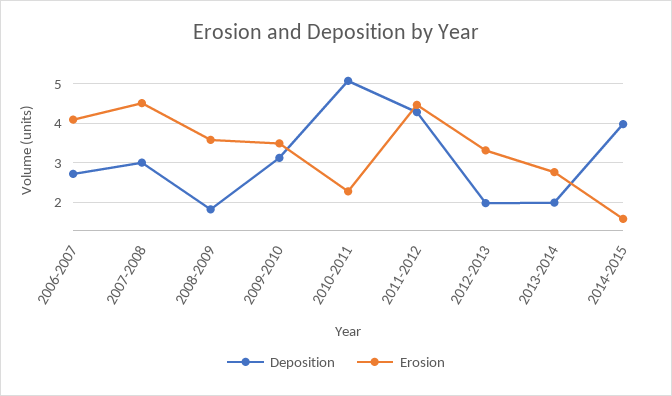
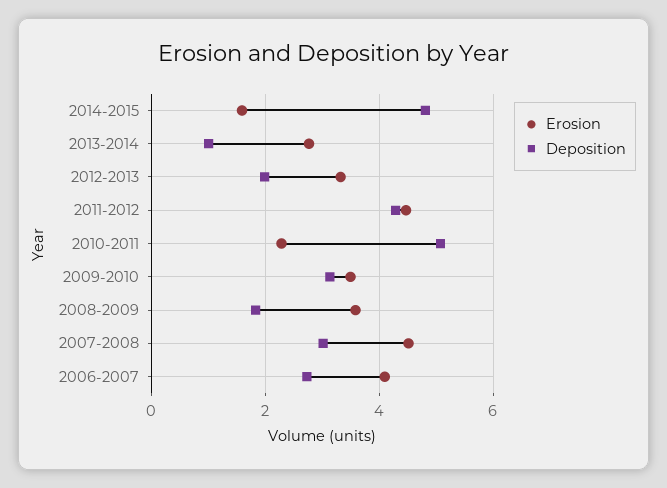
  {
    "Deposition": {
      "2006-2007": 2.8,
      "2007-2008": 3,
      "2008-2009": 1.8,
      "2009-2010": 3.2,
      "2010-2011": 5,
      "2011-2012": 4.2,
      "2012-2013": 2,
-     "2013-2014": 2,
+     "2013-2014": 1,
-     "2014-2015": 4
+     "2014-2015": 4.8
    },
    "Erosion": {
      "2006-2007": 4,
      "2007-2008": 4.6,
      "2008-2009": 3.6,
      "2009-2010": 3.4,
      "2010-2011": 2.2,
      "2011-2012": 4.4,
      "2012-2013": 3.4,
      "2013-2014": 2.8,
      "2014-2015": 1.6
    }
  }

